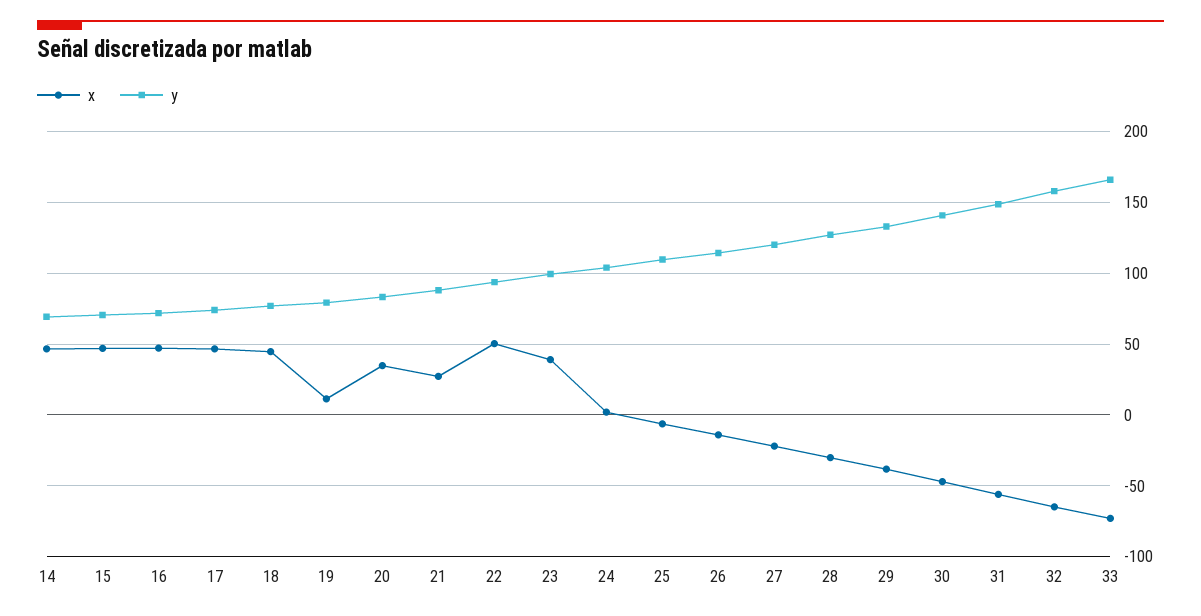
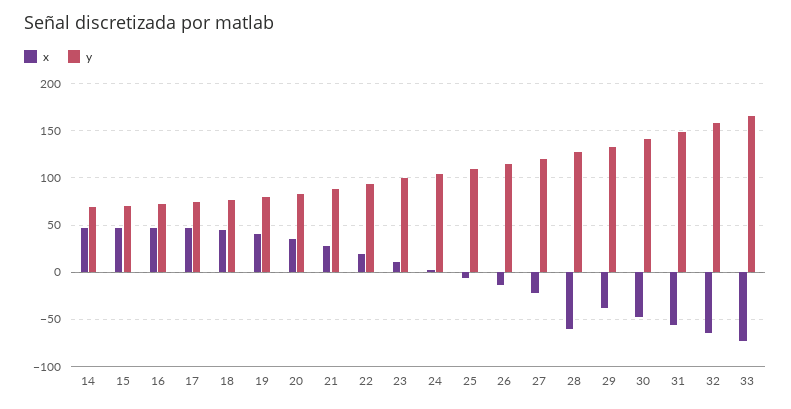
  {
    "x": {
      "14": 45,
      "15": 45,
      "16": 45,
      "17": 45,
      "18": 45,
-     "19": 10,
+     "19": 40,
      "20": 35,
      "21": 25,
-     "22": 50,
+     "22": 20,
-     "23": 40,
+     "23": 10,
      "24": 0,
      "25": -5,
      "26": -15,
      "27": -20,
-     "28": -30,
+     "28": -60,
      "29": -40,
      "30": -45,
      "31": -55,
      "32": -65,
      "33": -75
    },
    "y": {
      "14": 70,
      "15": 70,
      "16": 70,
      "17": 75,
      "18": 75,
      "19": 80,
      "20": 85,
      "21": 90,
      "22": 95,
      "23": 100,
      "24": 105,
      "25": 110,
      "26": 115,
      "27": 120,
      "28": 125,
      "29": 135,
      "30": 140,
      "31": 150,
      "32": 160,
      "33": 165
    }
  }

